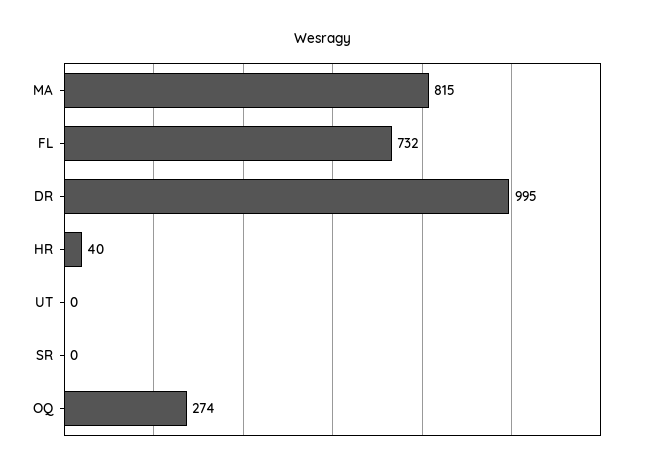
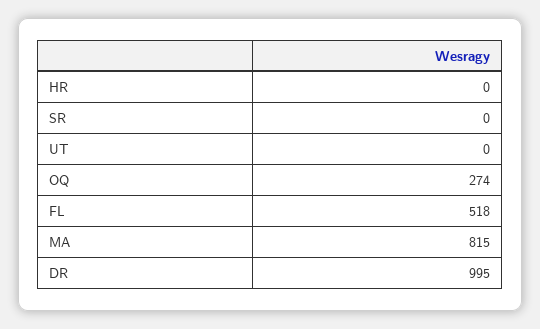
  {
    "MA": 815,
-   "FL": 732,
+   "FL": 518,
    "DR": 995,
-   "HR": 40,
+   "HR": 0,
    "UT": 0,
    "SR": 0,
    "OQ": 274
  }

